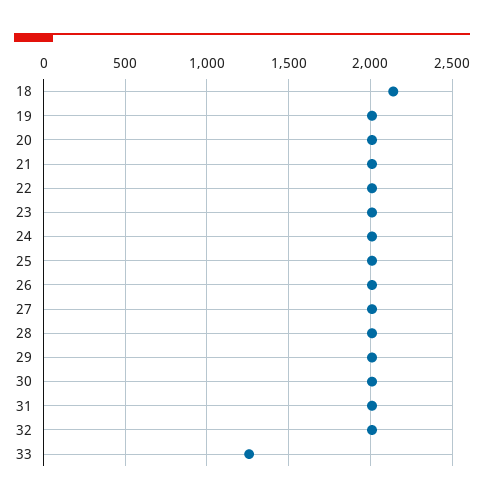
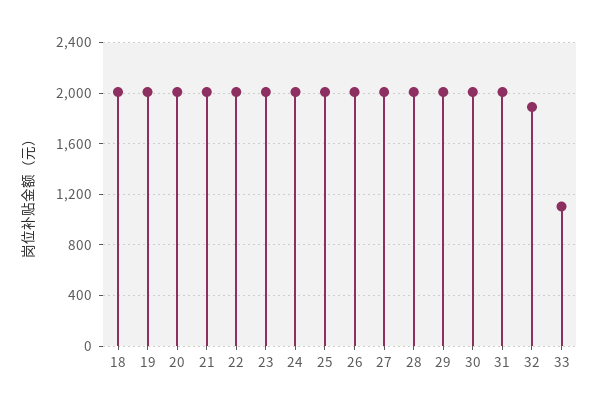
  {
-   "18": 2150,
+   "18": 2000,
    "19": 2000,
    "20": 2000,
    "21": 2000,
    "22": 2000,
    "23": 2000,
    "24": 2000,
    "25": 2000,
    "26": 2000,
    "27": 2000,
    "28": 2000,
    "29": 2000,
    "30": 2000,
    "31": 2000,
-   "32": 2000,
+   "32": 1900,
-   "33": 1250
+   "33": 1100
  }

